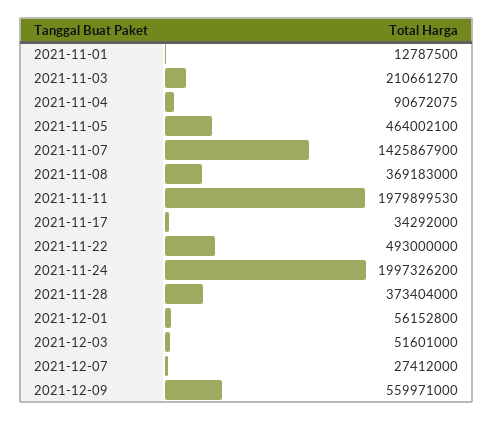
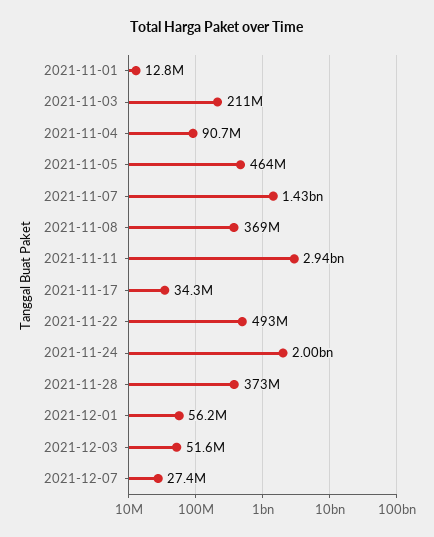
  {
    "2021-11-01": 12787500,
    "2021-11-03": 210661270,
    "2021-11-04": 90672075,
    "2021-11-05": 464002100,
    "2021-11-07": 1425867900,
    "2021-11-08": 369183000,
-   "2021-11-11": 1979899530,
+   "2021-11-11": 2940000000,
    "2021-11-17": 34292000,
    "2021-11-22": 493000000,
    "2021-11-24": 1997326200,
    "2021-11-28": 373404000,
    "2021-12-01": 56152800,
    "2021-12-03": 51601000,
-   "2021-12-07": 27412000,
+   "2021-12-07": 27412000
-   "2021-12-09": 559971000
  }

